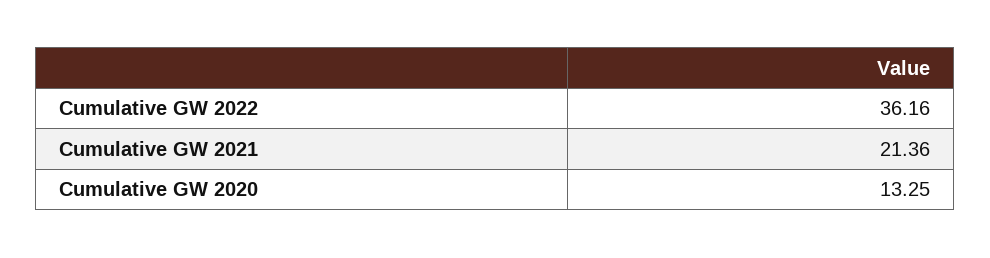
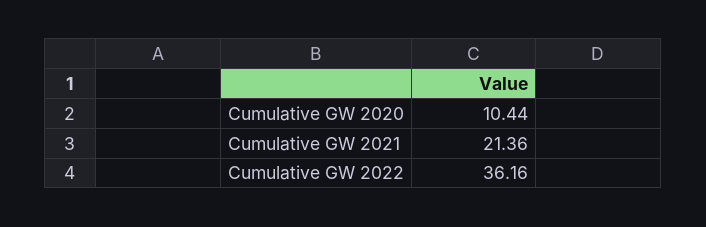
  {
    "Cumulative GW 2022": 36.16,
    "Cumulative GW 2021": 21.36,
-   "Cumulative GW 2020": 13.25
+   "Cumulative GW 2020": 10.44
  }

